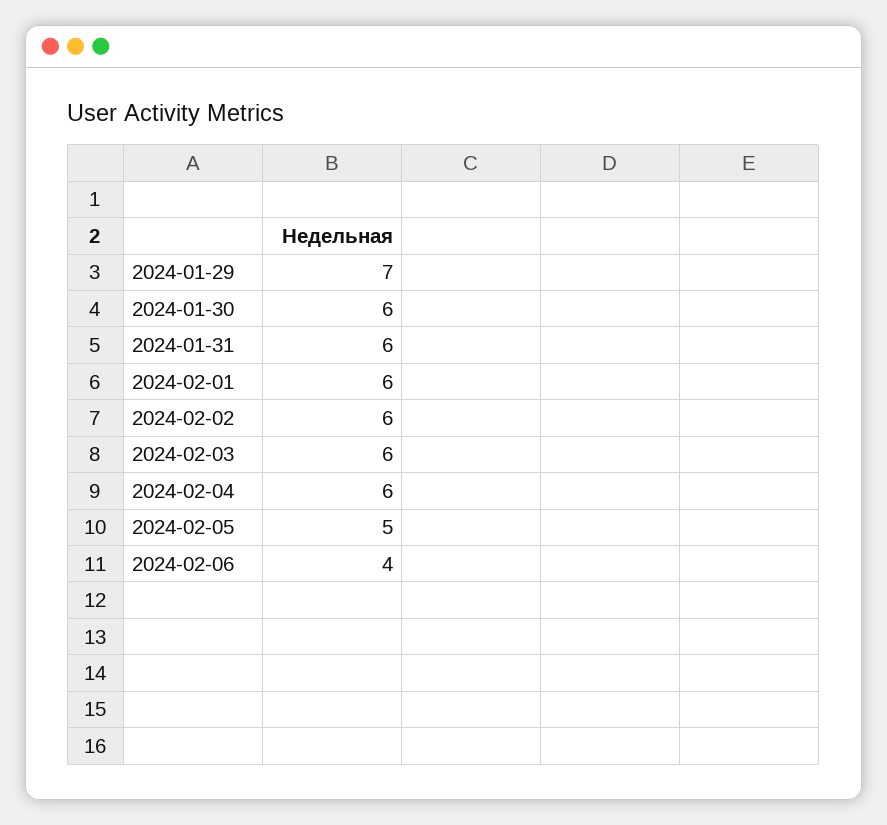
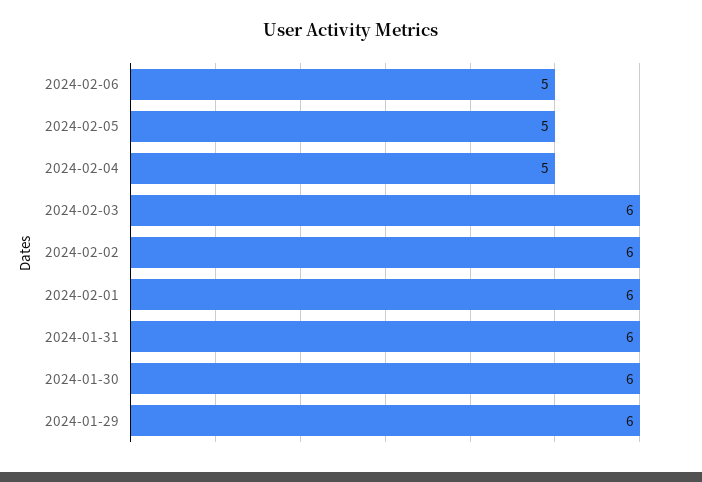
  {
-   "2024-01-29": 7,
+   "2024-01-29": 6,
    "2024-01-30": 6,
    "2024-01-31": 6,
    "2024-02-01": 6,
    "2024-02-02": 6,
    "2024-02-03": 6,
-   "2024-02-04": 6,
+   "2024-02-04": 5,
    "2024-02-05": 5,
-   "2024-02-06": 4
+   "2024-02-06": 5
  }

